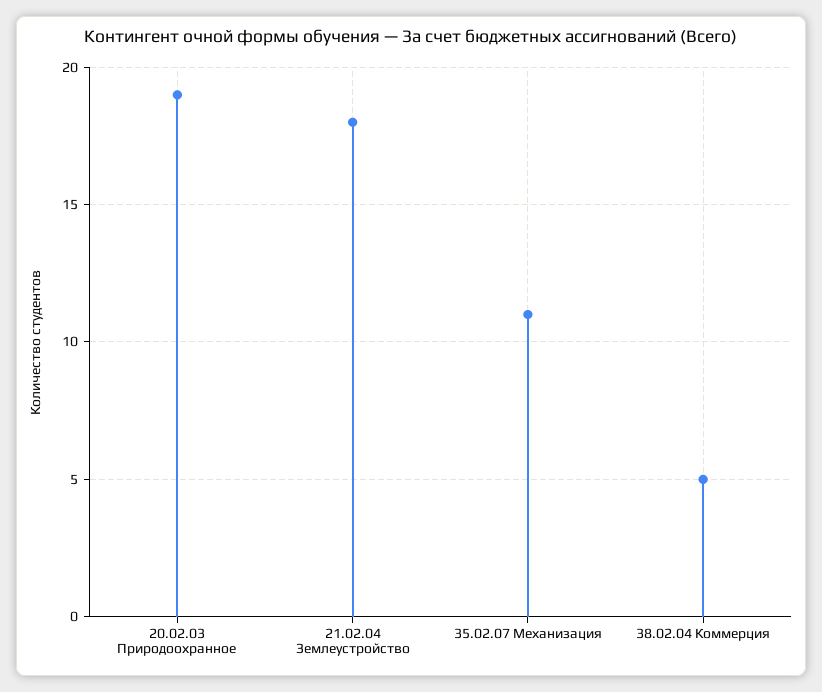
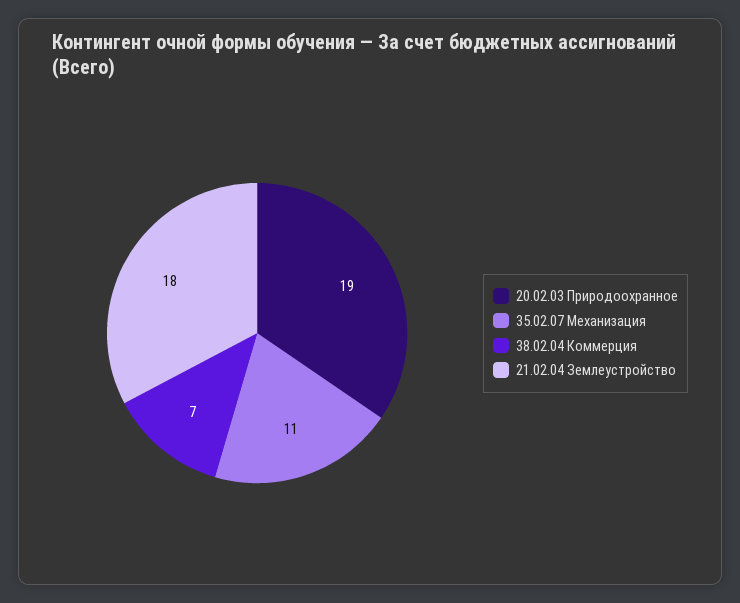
  {
    "20.02.03 Природоохранное": 19,
    "21.02.04 Землеустройство": 18,
    "35.02.07 Механизация": 11,
-   "38.02.04 Коммерция": 5
+   "38.02.04 Коммерция": 7
  }

